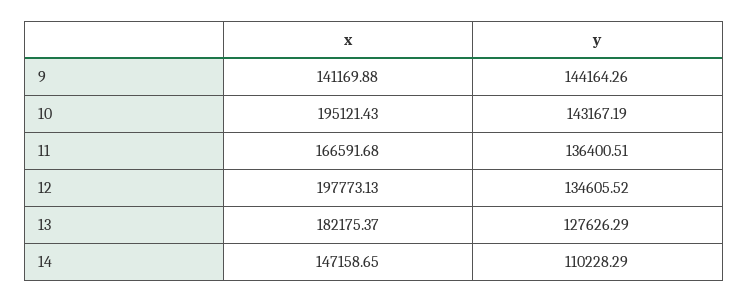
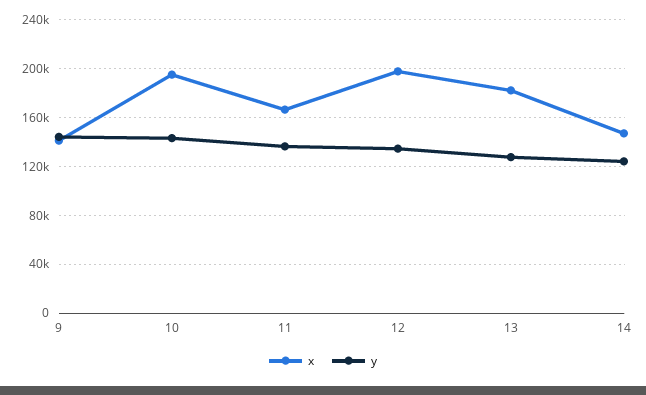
  {
    "x": {
      "9": 141169.88,
      "10": 195121.43,
      "11": 166591.68,
      "12": 197773.13,
      "13": 182175.37,
      "14": 147158.65
    },
    "y": {
      "9": 144164.26,
      "10": 143167.19,
      "11": 136400.51,
      "12": 134605.52,
      "13": 127626.29,
-     "14": 110228.29
+     "14": 125000
    }
  }

